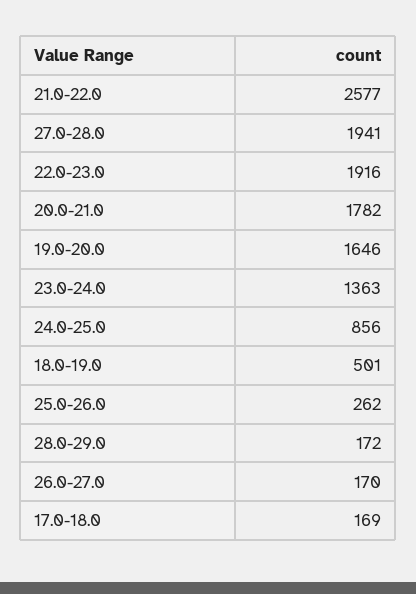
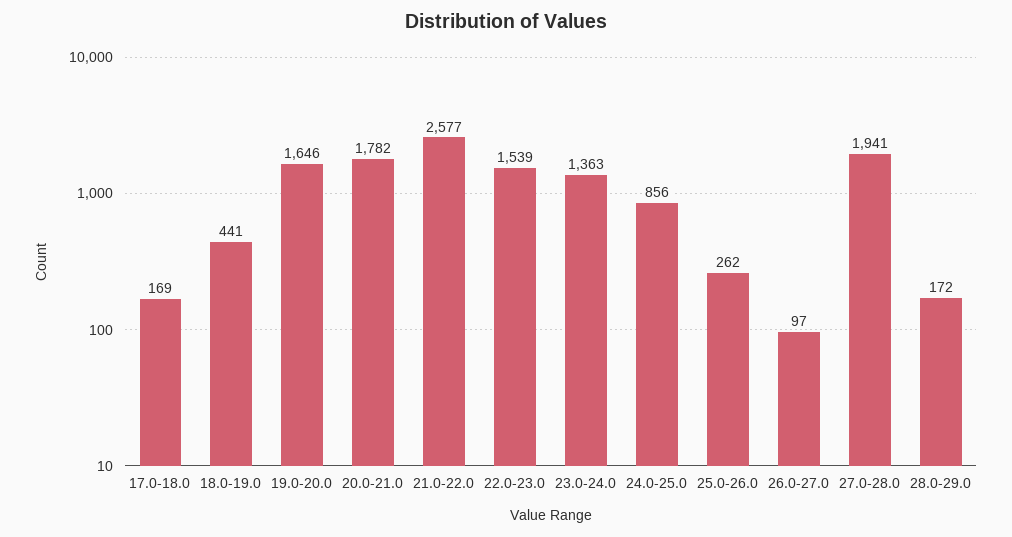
  {
    "21.0-22.0": 2577,
    "27.0-28.0": 1941,
-   "22.0-23.0": 1916,
+   "22.0-23.0": 1539,
    "20.0-21.0": 1782,
    "19.0-20.0": 1646,
    "23.0-24.0": 1363,
    "24.0-25.0": 856,
-   "18.0-19.0": 501,
+   "18.0-19.0": 441,
    "25.0-26.0": 262,
    "28.0-29.0": 172,
-   "26.0-27.0": 170,
+   "26.0-27.0": 97,
    "17.0-18.0": 169
  }

